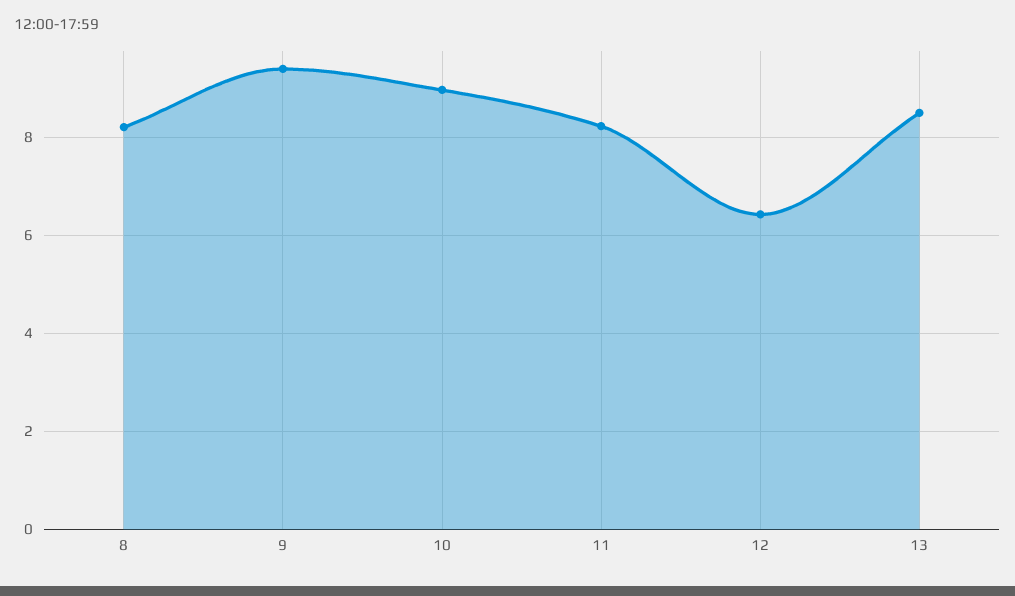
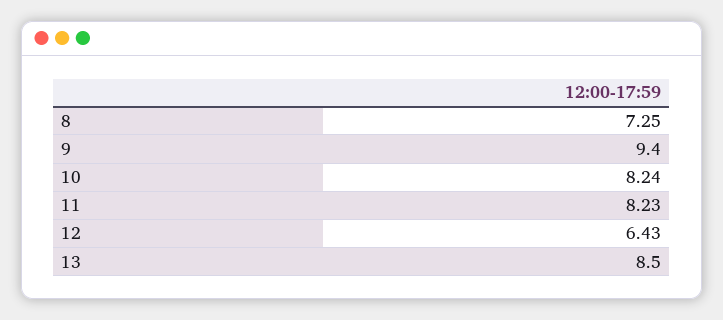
  {
-   "8": 8.2,
+   "8": 7.25,
    "9": 9.4,
-   "10": 9,
+   "10": 8.24,
    "11": 8.23,
    "12": 6.43,
    "13": 8.5
  }

